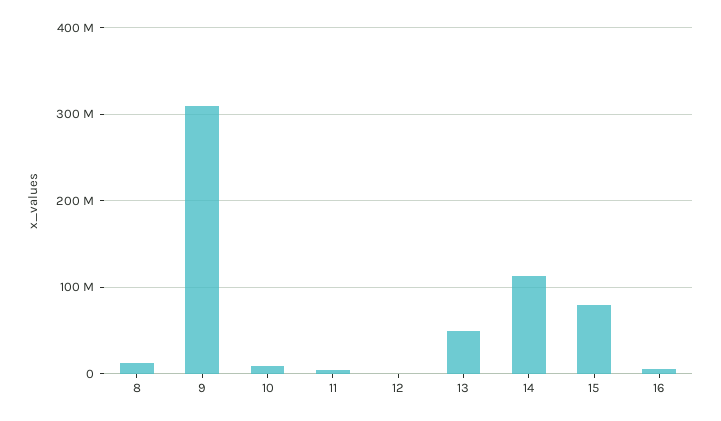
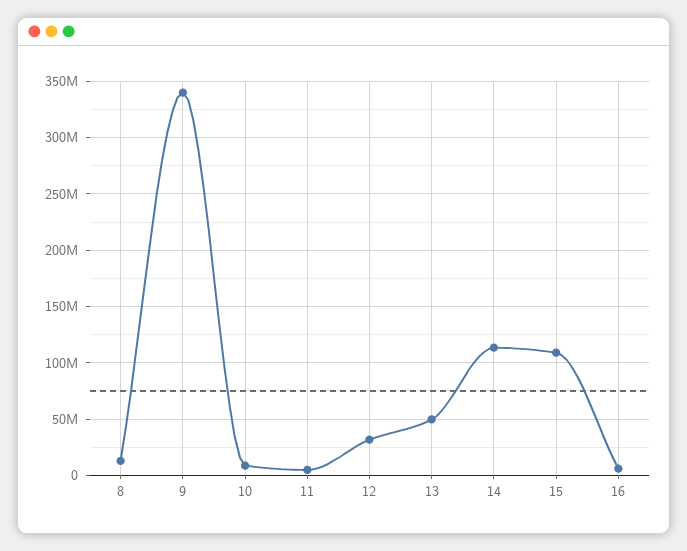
  {
    "8": 10000000,
-   "9": 310000000,
+   "9": 340000000,
    "10": 10000000,
    "11": 0,
-   "12": 0,
+   "12": 30000000,
    "13": 50000000,
    "14": 110000000,
-   "15": 80000000,
+   "15": 110000000,
    "16": 10000000
  }

